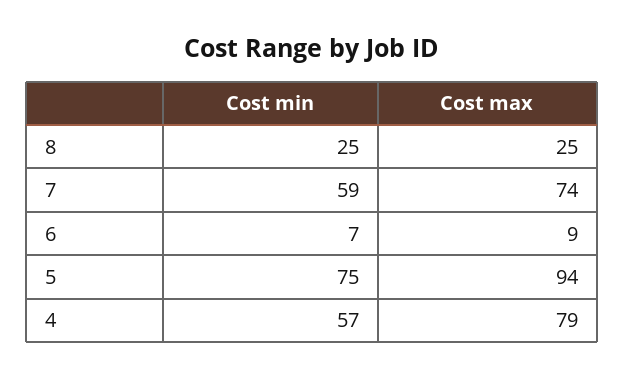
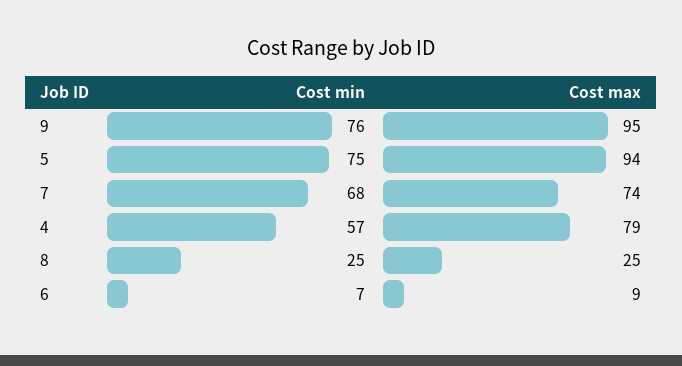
  {
    "Cost min": {
      "8": 25,
-     "7": 59,
+     "7": 68,
      "6": 7,
      "5": 75,
-     "4": 57
+     "4": 57,
+     "9": 76
    },
    "Cost max": {
      "8": 25,
      "7": 74,
      "6": 9,
      "5": 94,
-     "4": 79
+     "4": 79,
+     "9": 95
    }
  }

